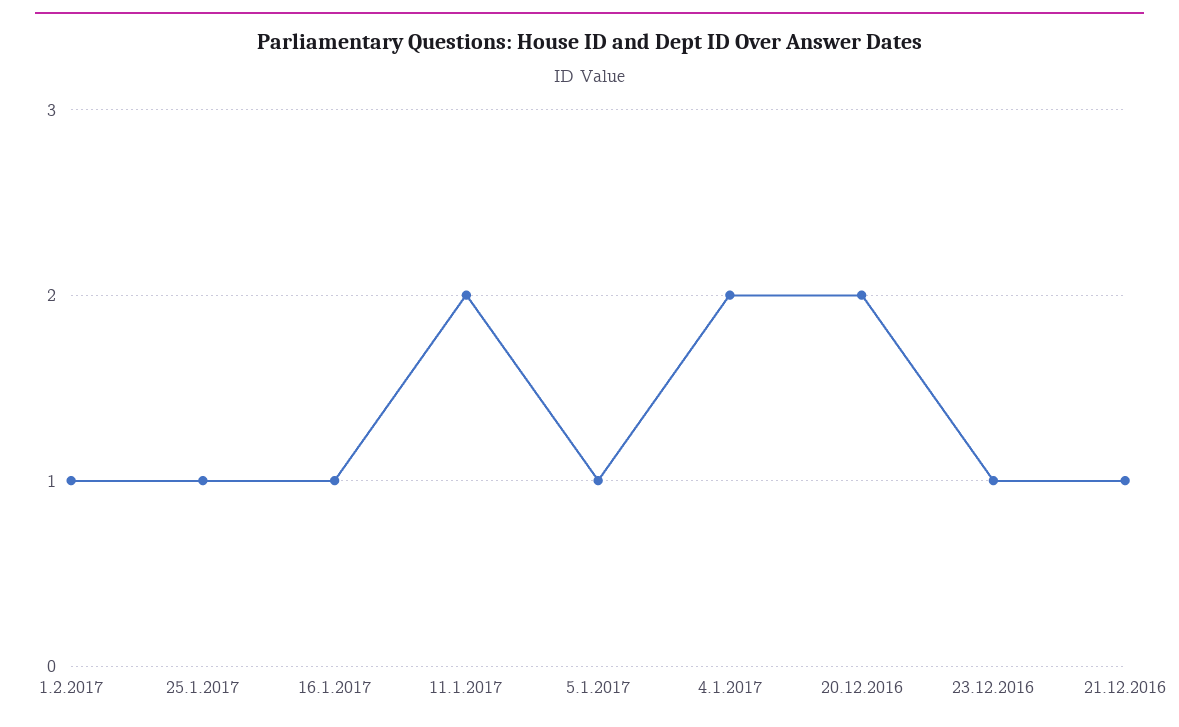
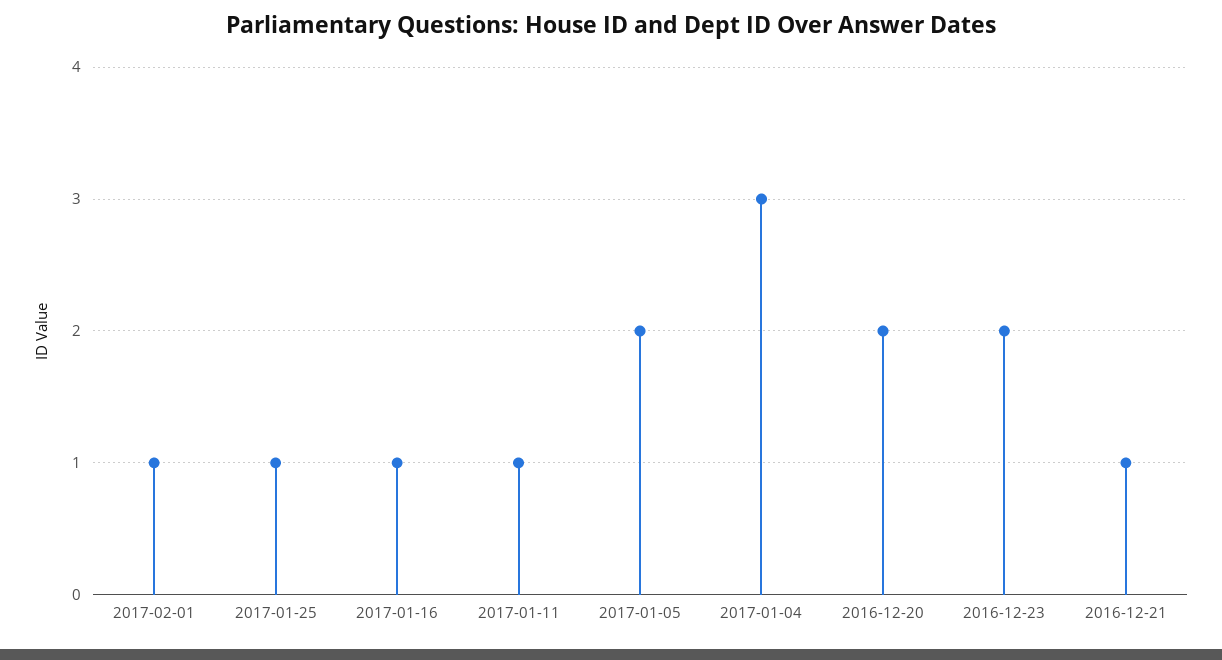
  {
    "1.2.2017": 1,
    "25.1.2017": 1,
    "16.1.2017": 1,
-   "11.1.2017": 2,
+   "11.1.2017": 1,
-   "5.1.2017": 1,
+   "5.1.2017": 2,
-   "4.1.2017": 2,
+   "4.1.2017": 3,
    "20.12.2016": 2,
-   "23.12.2016": 1,
+   "23.12.2016": 2,
    "21.12.2016": 1
  }

